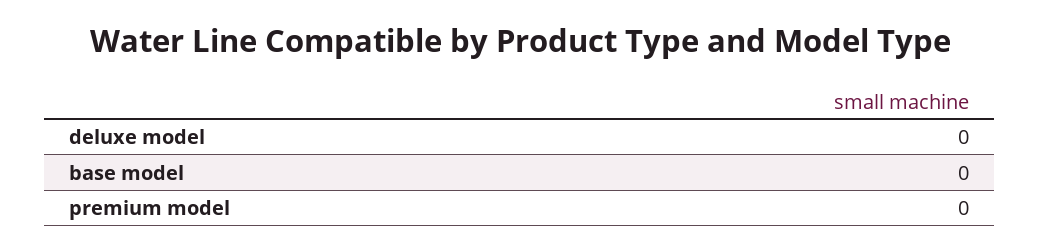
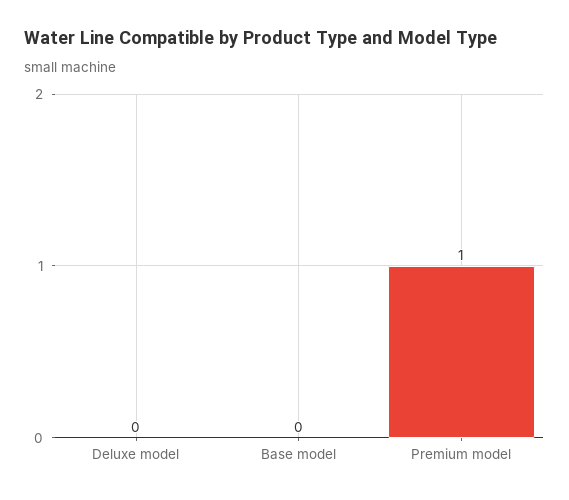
  {
    "deluxe model": 0,
    "base model": 0,
-   "premium model": 0
+   "premium model": 1
  }

